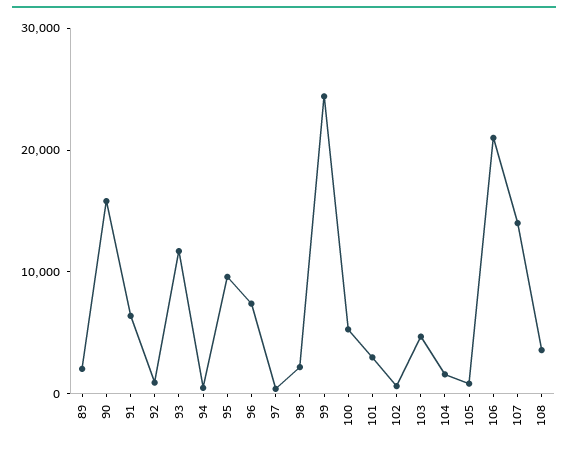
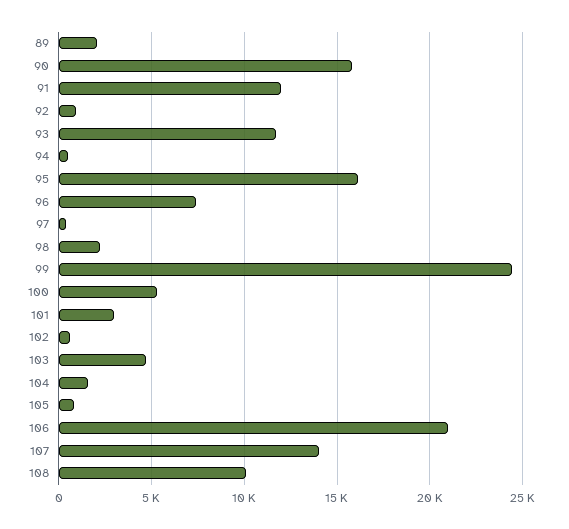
  {
    "89": 2000,
    "90": 16000,
-   "91": 6000,
+   "91": 12000,
    "92": 1000,
    "93": 11500,
    "94": 500,
-   "95": 10000,
+   "95": 16000,
    "96": 7500,
    "97": 500,
    "98": 2000,
    "99": 24500,
    "100": 5500,
    "101": 3000,
    "102": 500,
    "103": 4500,
    "104": 1500,
    "105": 1000,
    "106": 21000,
    "107": 14000,
-   "108": 4000
+   "108": 10000
  }

